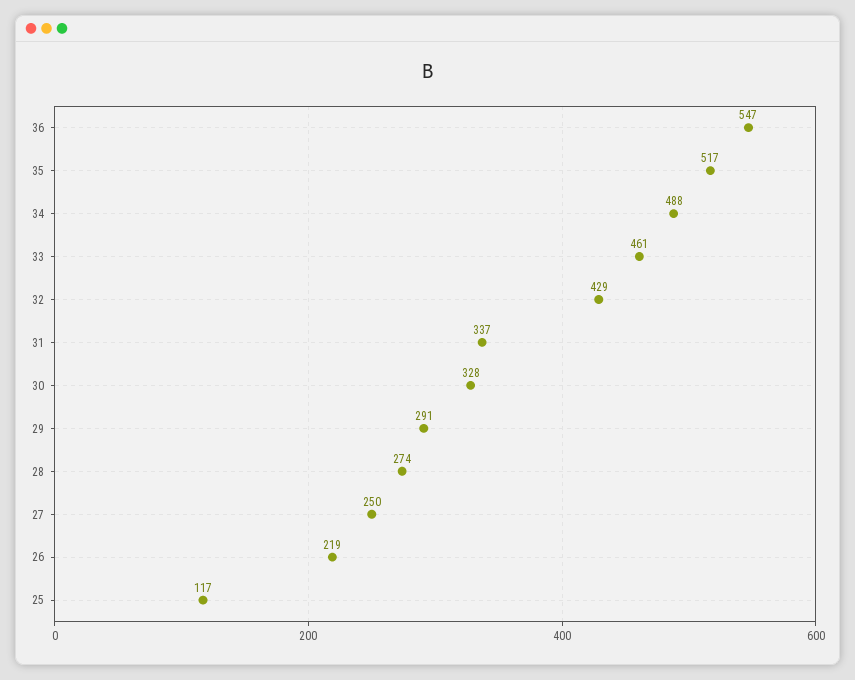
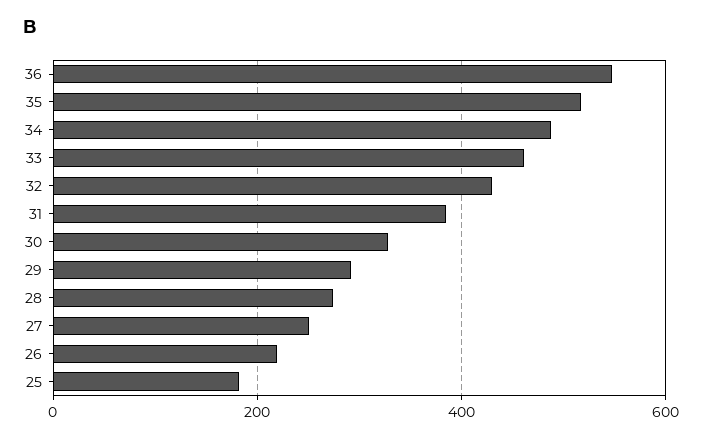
  {
    "36": 547,
    "35": 517,
    "34": 488,
    "33": 461,
    "32": 429,
-   "31": 337,
+   "31": 380,
    "30": 328,
    "29": 291,
    "28": 274,
    "27": 250,
    "26": 219,
-   "25": 117
+   "25": 180
  }

